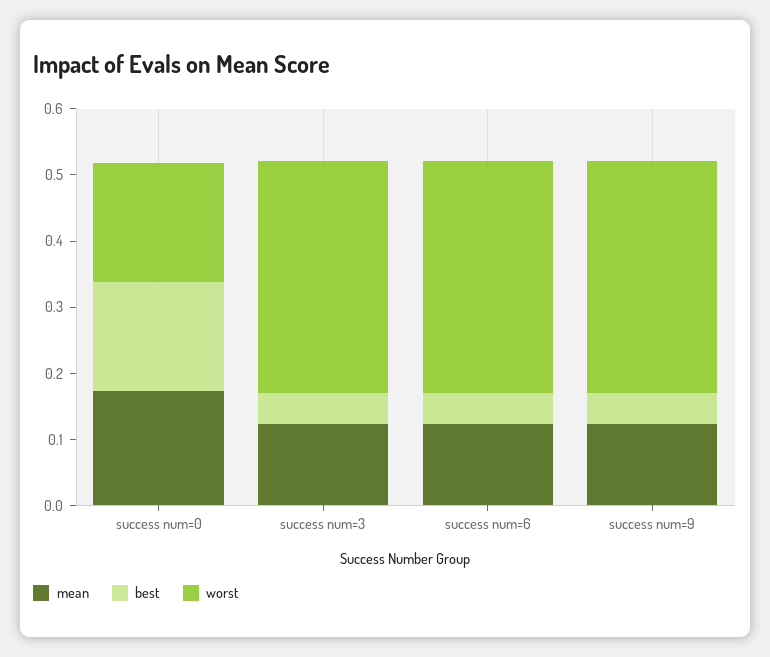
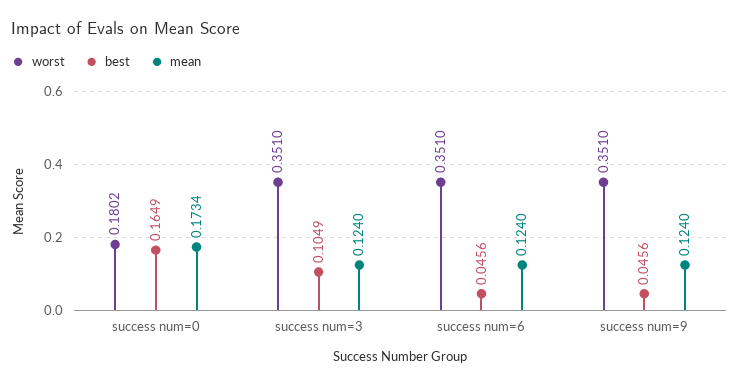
  {
    "mean": {
      "success num=0": 0.1734,
      "success num=3": 0.124,
      "success num=6": 0.124,
      "success num=9": 0.124
    },
    "best": {
      "success num=0": 0.1649,
-     "success num=3": 0.04,
+     "success num=3": 0.1049,
      "success num=6": 0.0456,
      "success num=9": 0.0456
    },
    "worst": {
      "success num=0": 0.1802,
      "success num=3": 0.351,
      "success num=6": 0.351,
      "success num=9": 0.351
    }
  }

